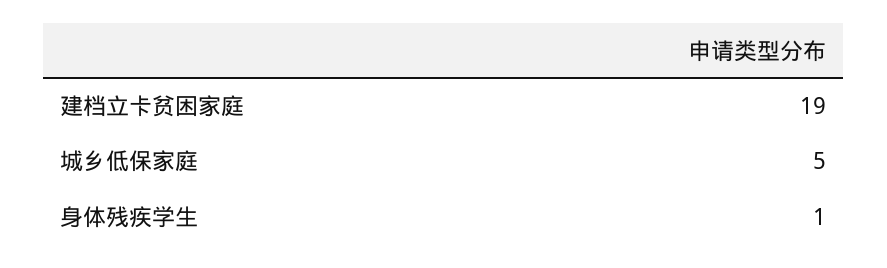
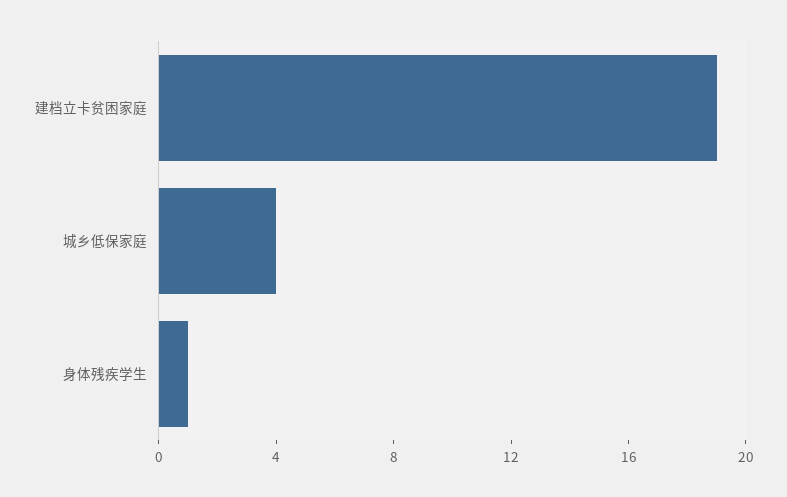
  {
    "建档立卡贫困家庭": 19,
-   "城乡低保家庭": 5,
+   "城乡低保家庭": 4,
    "身体残疾学生": 1
  }

